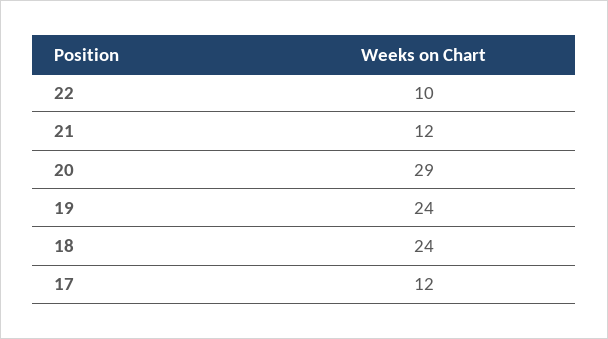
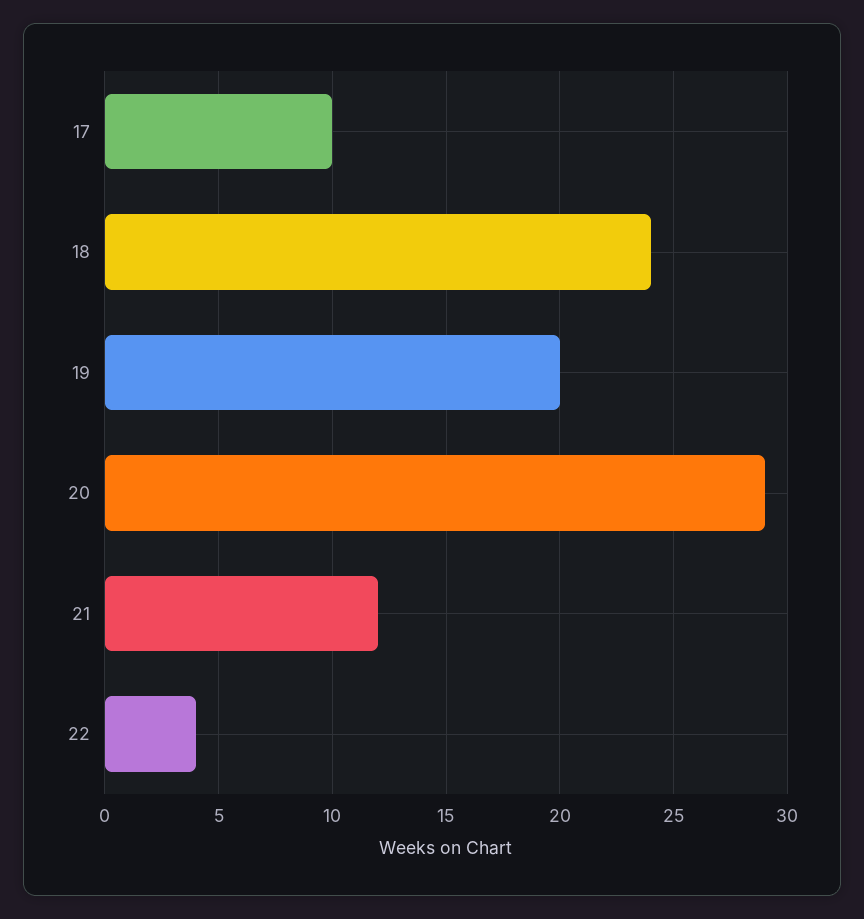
  {
-   "22": 10,
+   "22": 4,
    "21": 12,
    "20": 29,
-   "19": 24,
+   "19": 20,
    "18": 24,
-   "17": 12
+   "17": 10
  }

